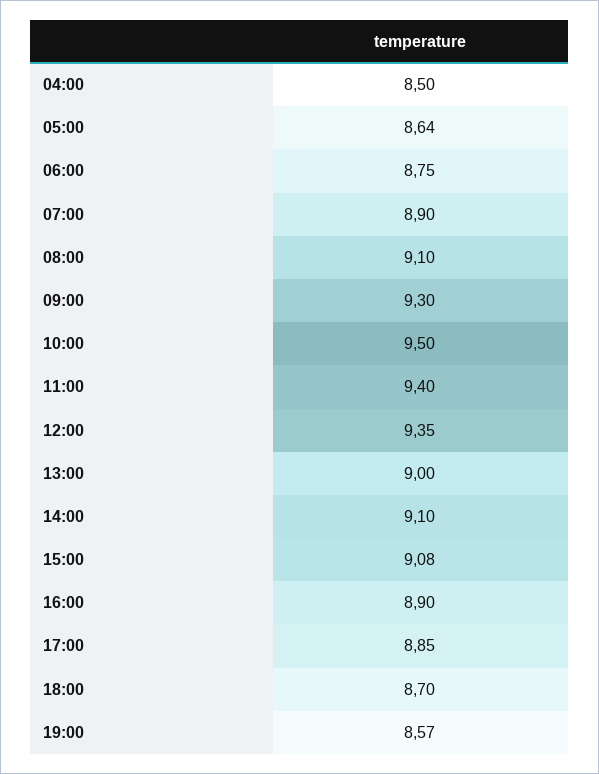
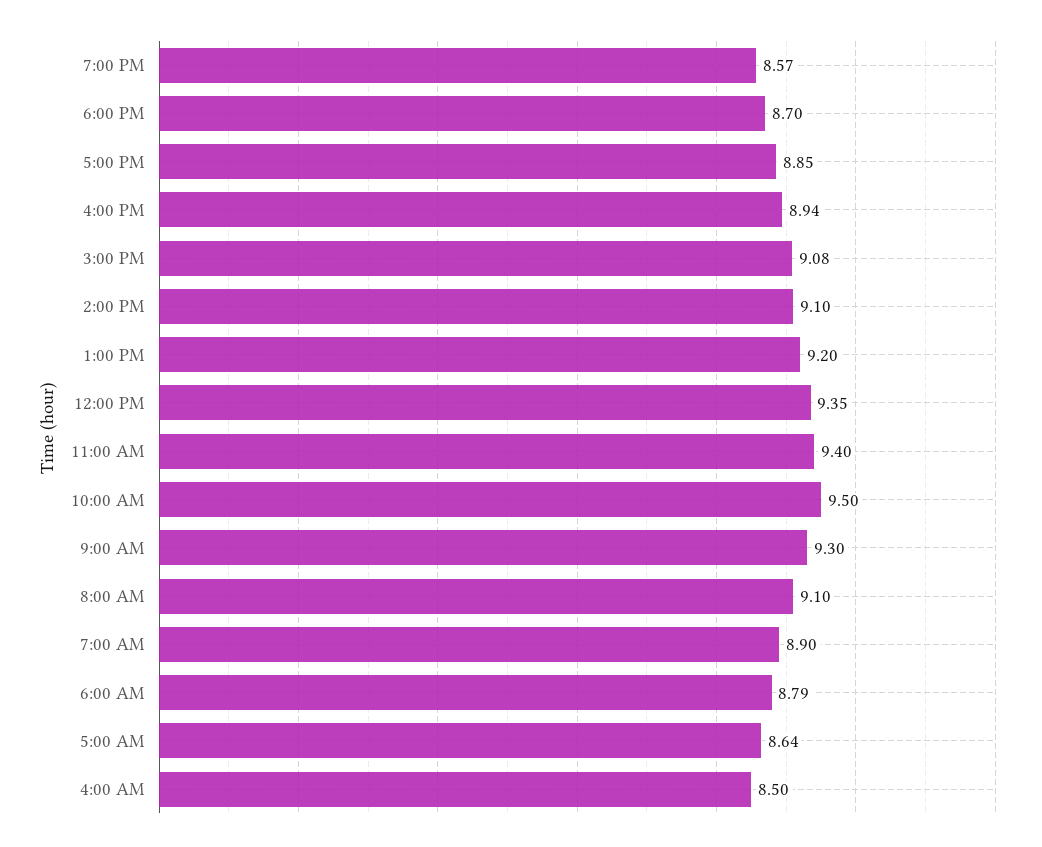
  {
    "04:00": 8.5,
    "05:00": 8.64,
-   "06:00": 8.75,
+   "06:00": 8.79,
    "07:00": 8.9,
    "08:00": 9.1,
    "09:00": 9.3,
    "10:00": 9.5,
    "11:00": 9.4,
    "12:00": 9.35,
-   "13:00": 9,
+   "13:00": 9.2,
    "14:00": 9.1,
    "15:00": 9.08,
-   "16:00": 8.9,
+   "16:00": 8.94,
    "17:00": 8.85,
    "18:00": 8.7,
    "19:00": 8.57
  }

